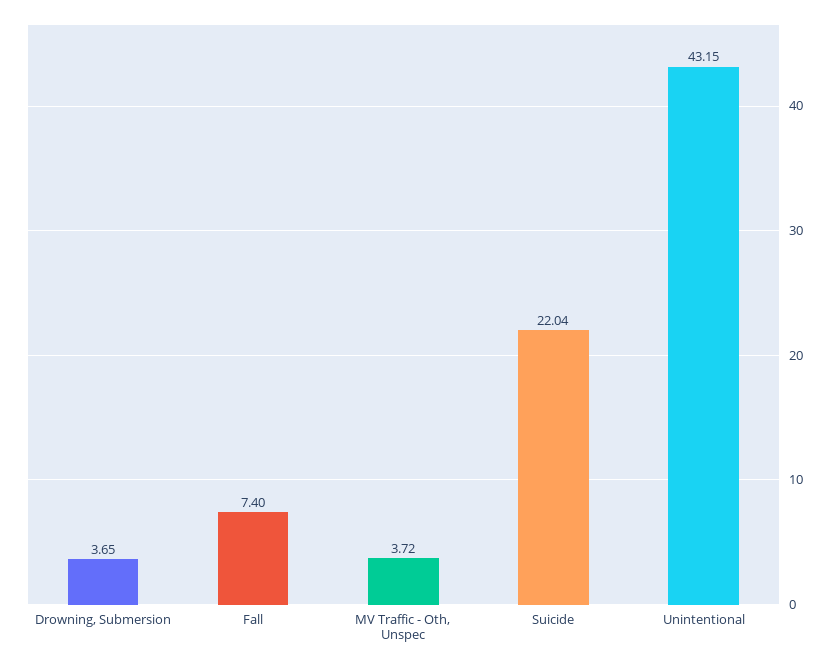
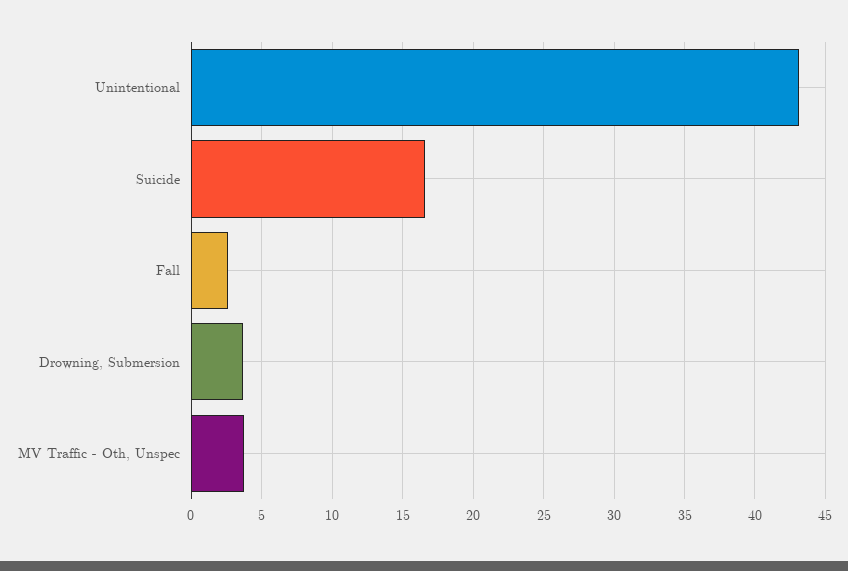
  {
    "Drowning, Submersion": 3.65,
-   "Fall": 7.4,
+   "Fall": 2.5,
    "MV Traffic - Oth, Unspec": 3.72,
-   "Suicide": 22.04,
+   "Suicide": 16.5,
    "Unintentional": 43.15
  }

